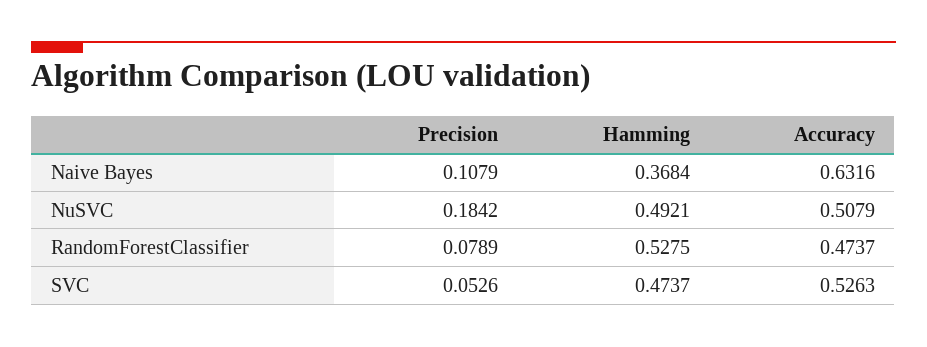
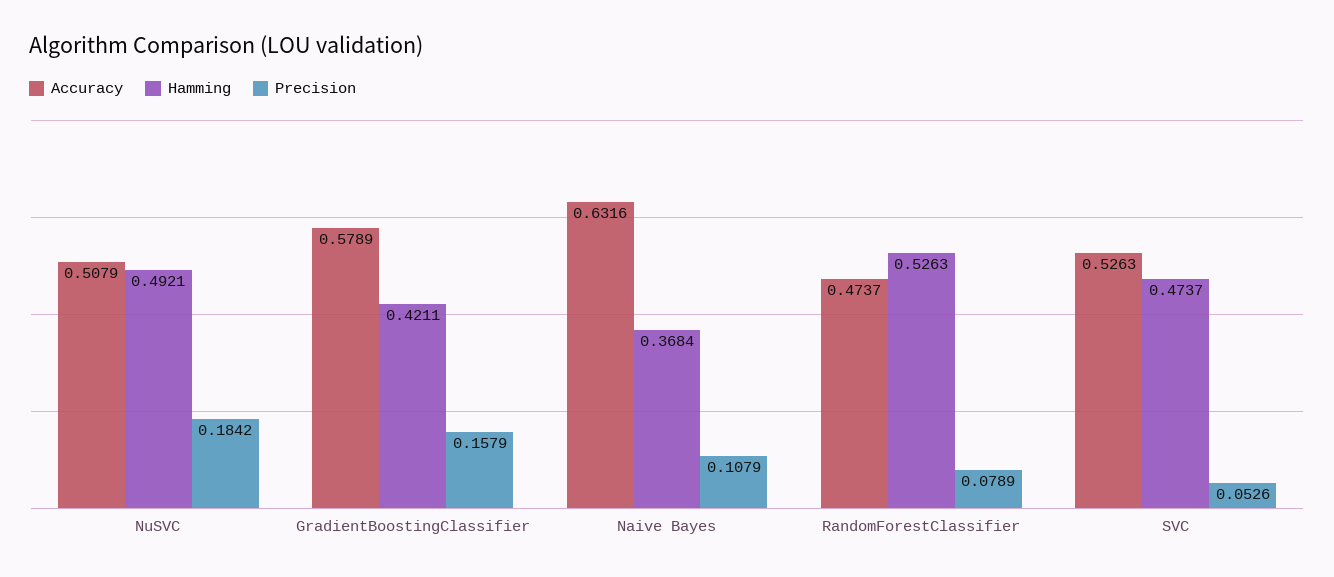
  {
    "Precision": {
      "Naive Bayes": 0.1079,
      "NuSVC": 0.1842,
      "RandomForestClassifier": 0.0789,
-     "SVC": 0.0526
+     "SVC": 0.0526,
+     "GradientBoostingClassifier": 0.1579
    },
    "Hamming": {
      "Naive Bayes": 0.3684,
      "NuSVC": 0.4921,
-     "RandomForestClassifier": 0.5275,
+     "RandomForestClassifier": 0.5263,
-     "SVC": 0.4737
+     "SVC": 0.4737,
+     "GradientBoostingClassifier": 0.4211
    },
    "Accuracy": {
      "Naive Bayes": 0.6316,
      "NuSVC": 0.5079,
      "RandomForestClassifier": 0.4737,
-     "SVC": 0.5263
+     "SVC": 0.5263,
+     "GradientBoostingClassifier": 0.5789
    }
  }

